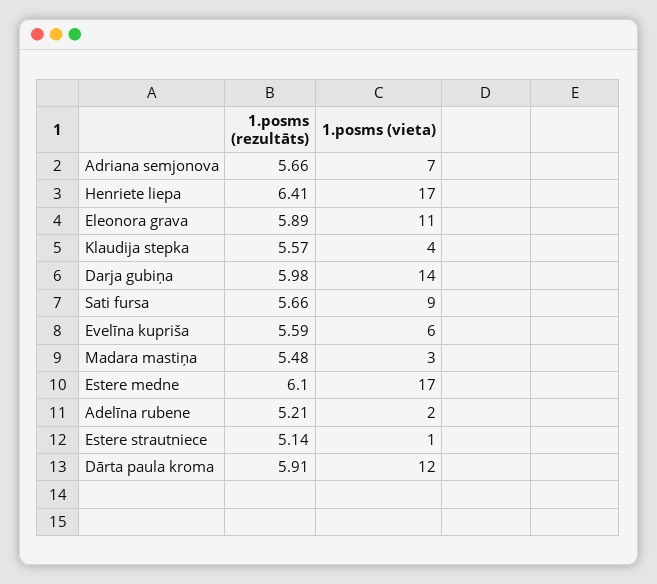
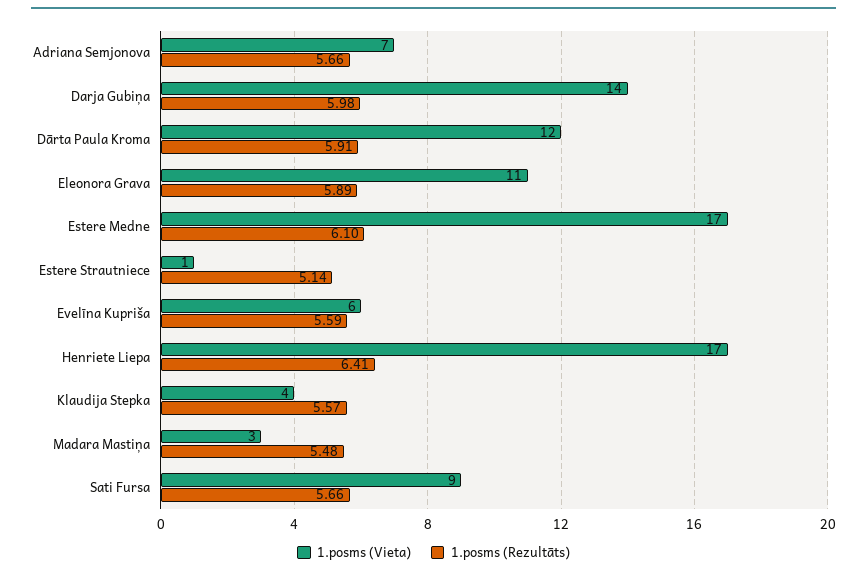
  {
    "1.posms (rezultāts)": {
      "Adriana semjonova": 5.66,
      "Henriete liepa": 6.41,
      "Eleonora grava": 5.89,
      "Klaudija stepka": 5.57,
      "Darja gubiņa": 5.98,
      "Sati fursa": 5.66,
      "Evelīna kupriša": 5.59,
      "Madara mastiņa": 5.48,
      "Estere medne": 6.1,
-     "Adelīna rubene": 5.21,
      "Estere strautniece": 5.14,
      "Dārta paula kroma": 5.91
    },
    "1.posms (vieta)": {
      "Adriana semjonova": 7,
      "Henriete liepa": 17,
      "Eleonora grava": 11,
      "Klaudija stepka": 4,
      "Darja gubiņa": 14,
      "Sati fursa": 9,
      "Evelīna kupriša": 6,
      "Madara mastiņa": 3,
      "Estere medne": 17,
-     "Adelīna rubene": 2,
      "Estere strautniece": 1,
      "Dārta paula kroma": 12
    }
  }

